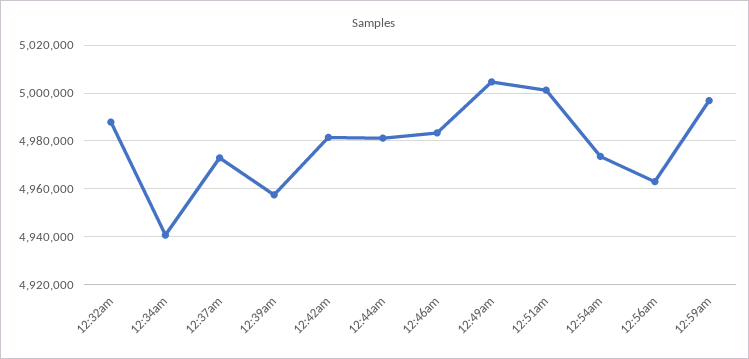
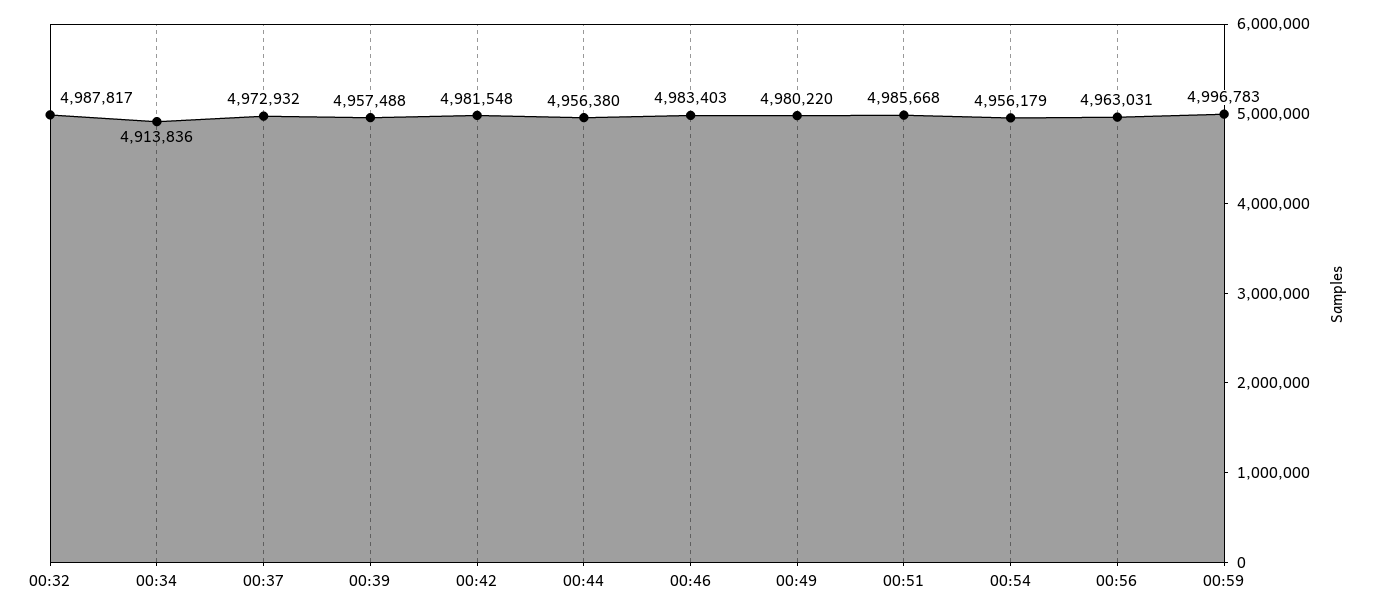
  {
    "12:32am": 4987817,
-   "12:34am": 4940000,
+   "12:34am": 4913836,
    "12:37am": 4972932,
    "12:39am": 4957488,
    "12:42am": 4981548,
-   "12:44am": 4980000,
+   "12:44am": 4956380,
    "12:46am": 4983403,
-   "12:49am": 5005000,
+   "12:49am": 4980220,
-   "12:51am": 5000000,
+   "12:51am": 4985668,
-   "12:54am": 4975000,
+   "12:54am": 4956179,
    "12:56am": 4963031,
    "12:59am": 4996783
  }

